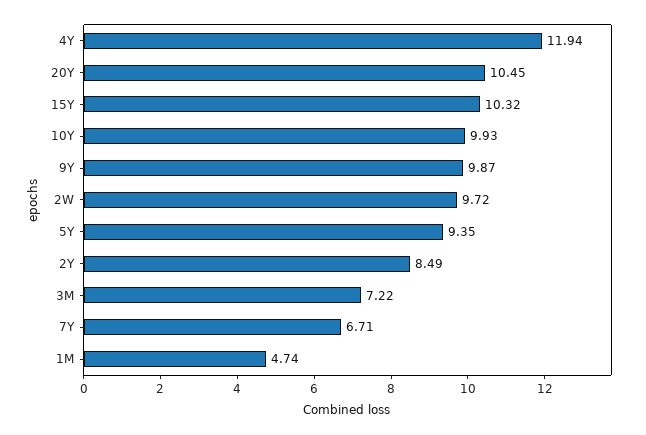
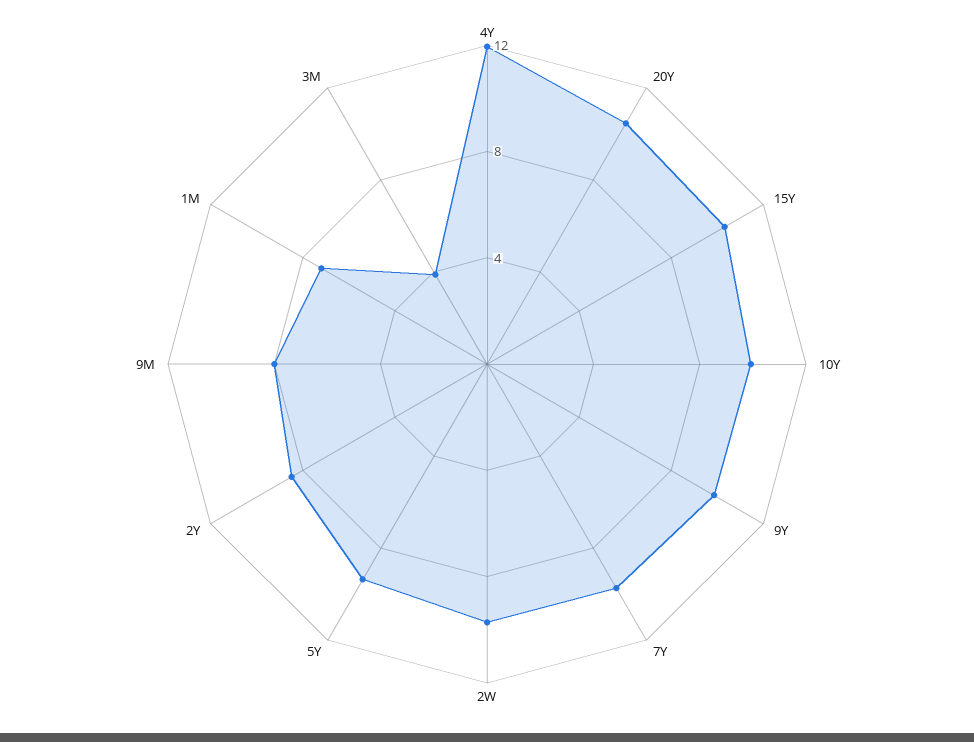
  {
    "4Y": 11.94,
    "20Y": 10.45,
    "15Y": 10.32,
    "10Y": 9.93,
    "9Y": 9.87,
    "2W": 9.72,
    "5Y": 9.35,
    "2Y": 8.49,
-   "3M": 7.22,
+   "3M": 4,
-   "7Y": 6.71,
+   "7Y": 10,
-   "1M": 4.74
+   "1M": 7,
+   "9M": 8
  }

